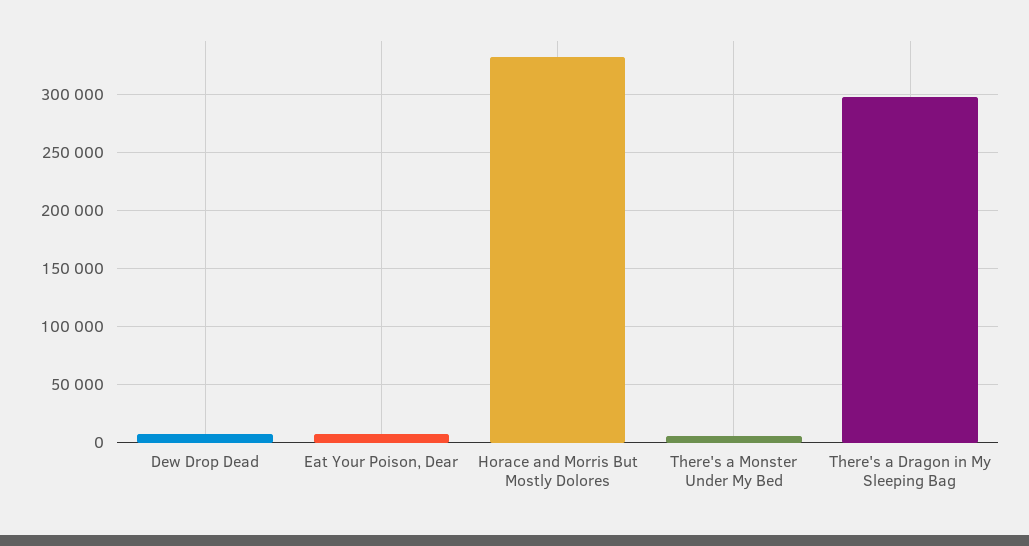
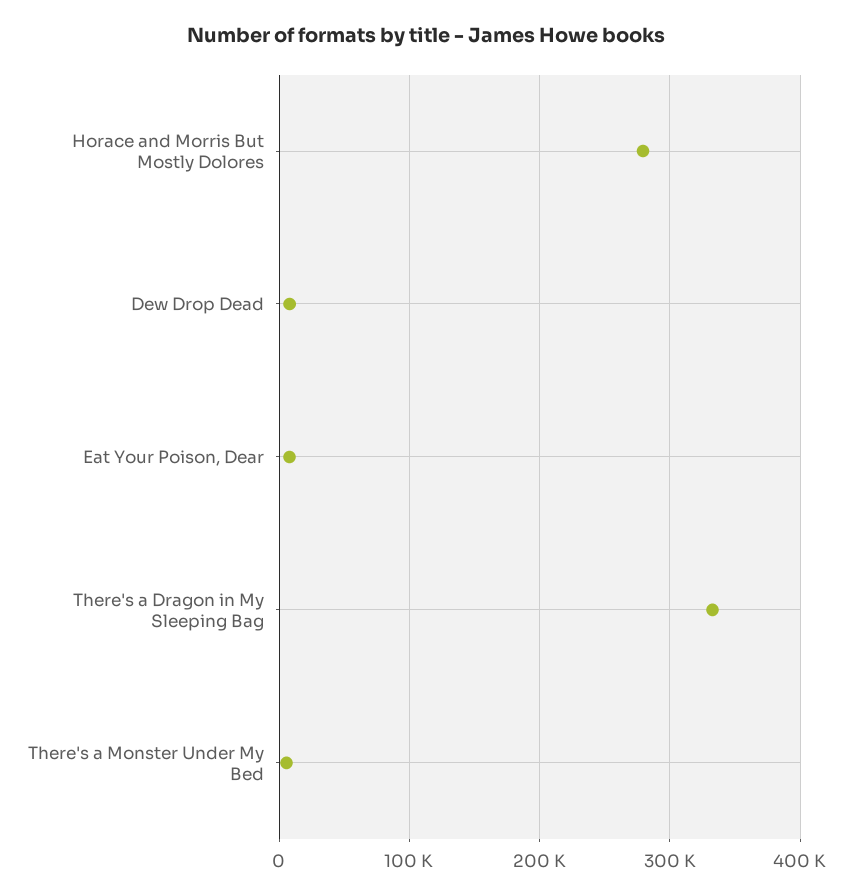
  {
    "Dew Drop Dead": 10000,
    "Eat Your Poison, Dear": 10000,
-   "Horace and Morris But Mostly Dolores": 330000,
+   "Horace and Morris But Mostly Dolores": 280000,
    "There's a Monster Under My Bed": 10000,
-   "There's a Dragon in My Sleeping Bag": 300000
+   "There's a Dragon in My Sleeping Bag": 330000
  }

